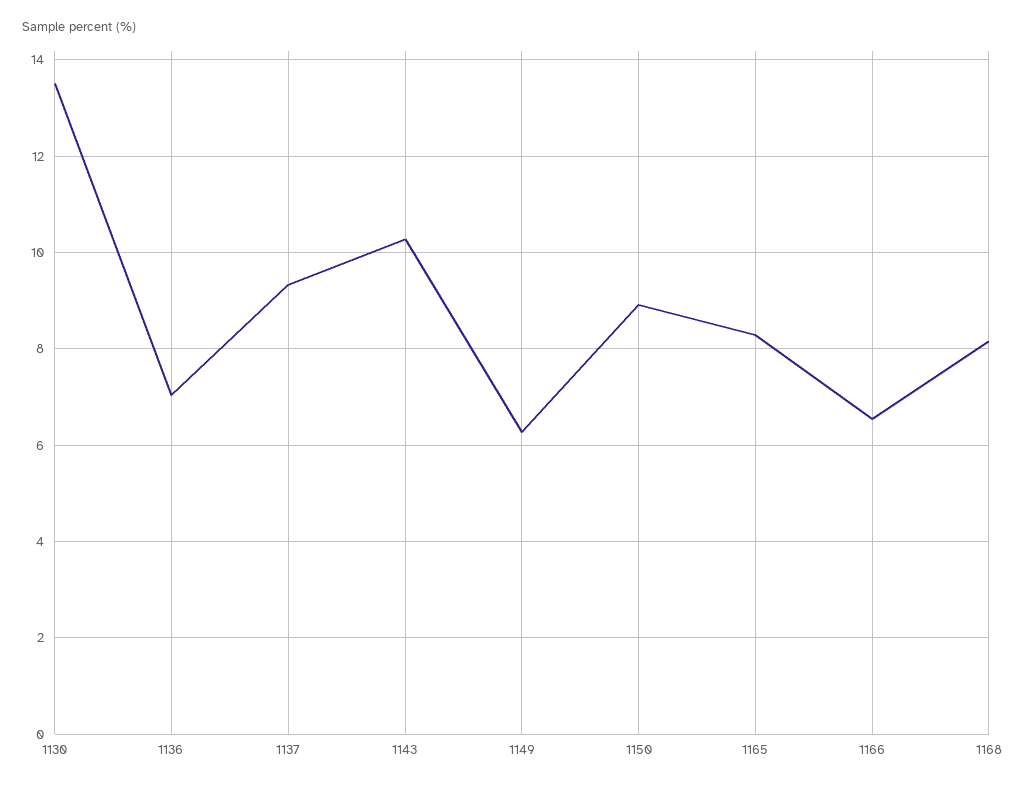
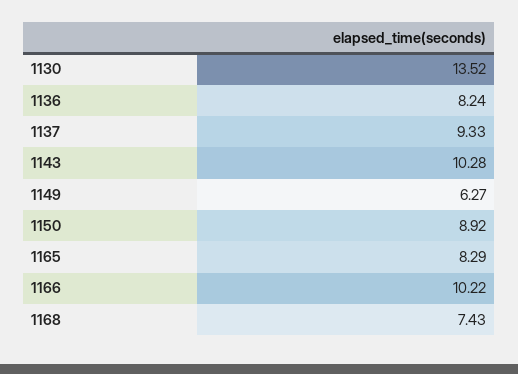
  {
    "1130": 13.52,
-   "1136": 7,
+   "1136": 8.24,
    "1137": 9.33,
    "1143": 10.28,
    "1149": 6.27,
    "1150": 8.92,
    "1165": 8.29,
-   "1166": 6.6,
+   "1166": 10.22,
-   "1168": 8.2
+   "1168": 7.43
  }

